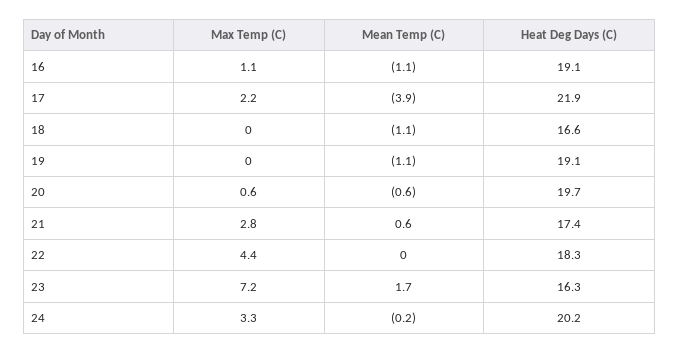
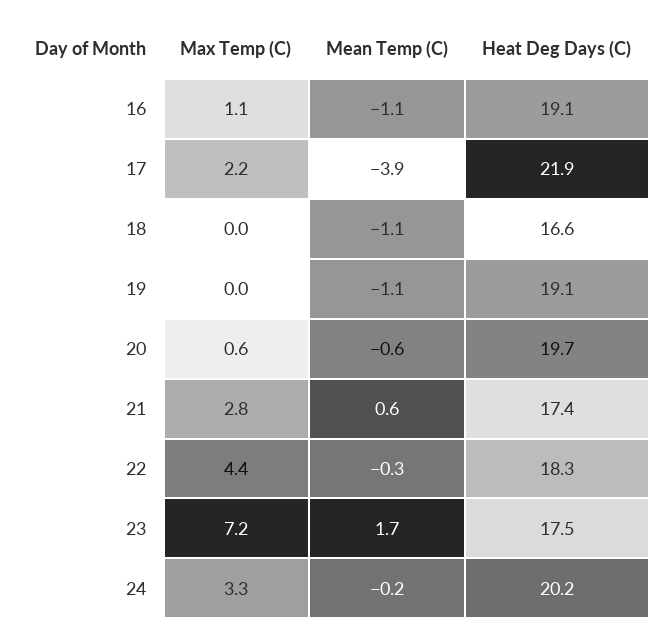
  {
    "Max Temp (C)": {
      "16": 1.1,
      "17": 2.2,
      "18": 0,
      "19": 0,
      "20": 0.6,
      "21": 2.8,
      "22": 4.4,
      "23": 7.2,
      "24": 3.3
    },
    "Mean Temp (C)": {
      "16": -1.1,
      "17": -3.9,
      "18": -1.1,
      "19": -1.1,
      "20": -0.6,
      "21": 0.6,
-     "22": 0,
+     "22": -0.3,
      "23": 1.7,
      "24": -0.2
    },
    "Heat Deg Days (C)": {
      "16": 19.1,
      "17": 21.9,
      "18": 16.6,
      "19": 19.1,
      "20": 19.7,
      "21": 17.4,
      "22": 18.3,
-     "23": 16.3,
+     "23": 17.5,
      "24": 20.2
    }
  }

